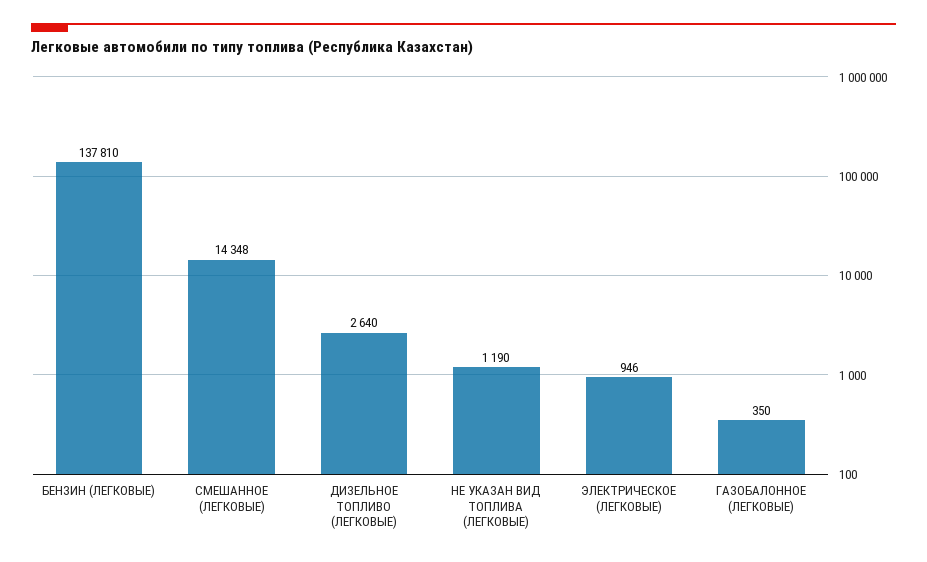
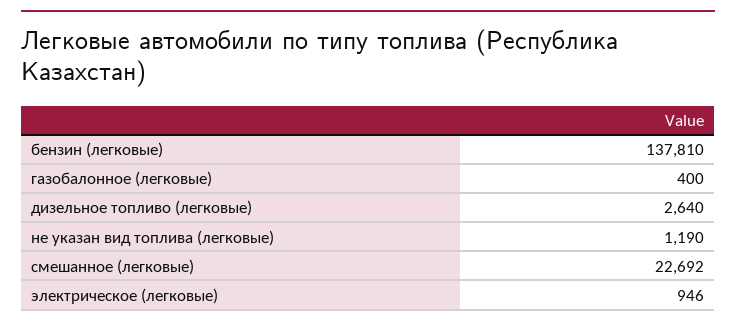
  {
    "БЕНЗИН (ЛЕГКОВЫЕ)": 137810,
-   "СМЕШАННОЕ (ЛЕГКОВЫЕ)": 14348,
+   "СМЕШАННОЕ (ЛЕГКОВЫЕ)": 22692,
    "ДИЗЕЛЬНОЕ ТОПЛИВО (ЛЕГКОВЫЕ)": 2640,
    "НЕ УКАЗАН ВИД ТОПЛИВА (ЛЕГКОВЫЕ)": 1190,
    "ЭЛЕКТРИЧЕСКОЕ (ЛЕГКОВЫЕ)": 946,
-   "ГАЗОБАЛОННОЕ (ЛЕГКОВЫЕ)": 350
+   "ГАЗОБАЛОННОЕ (ЛЕГКОВЫЕ)": 400
  }

